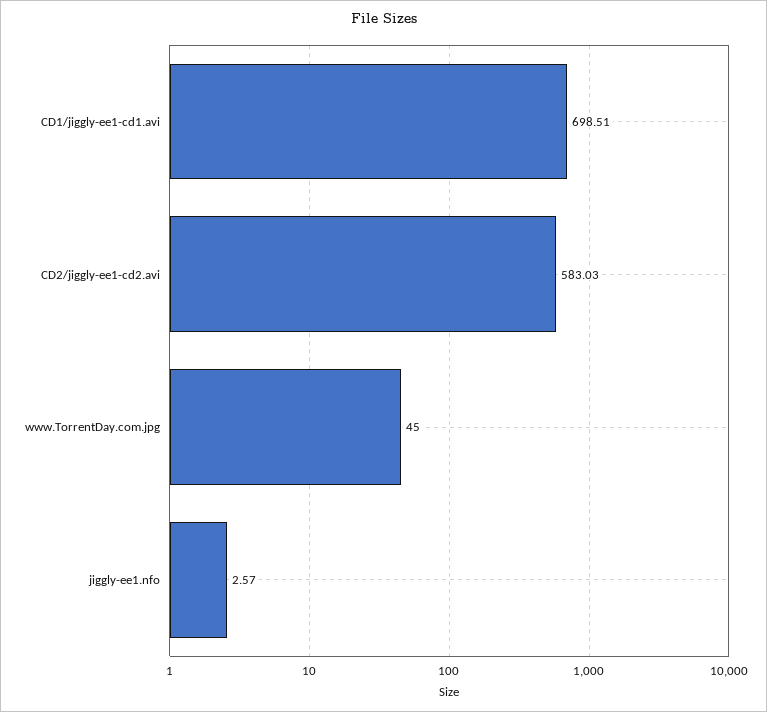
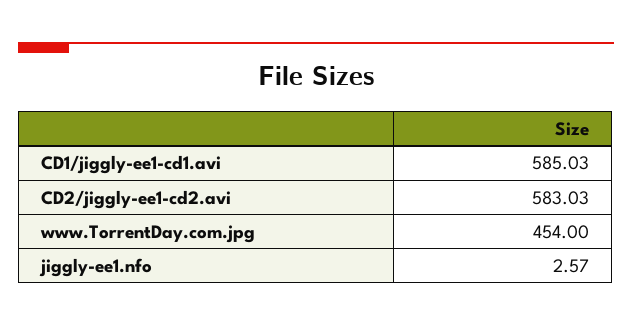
  {
-   "CD1/jiggly-ee1-cd1.avi": 698.51,
+   "CD1/jiggly-ee1-cd1.avi": 585.03,
    "CD2/jiggly-ee1-cd2.avi": 583.03,
-   "www.TorrentDay.com.jpg": 45,
+   "www.TorrentDay.com.jpg": 454,
    "jiggly-ee1.nfo": 2.57
  }

